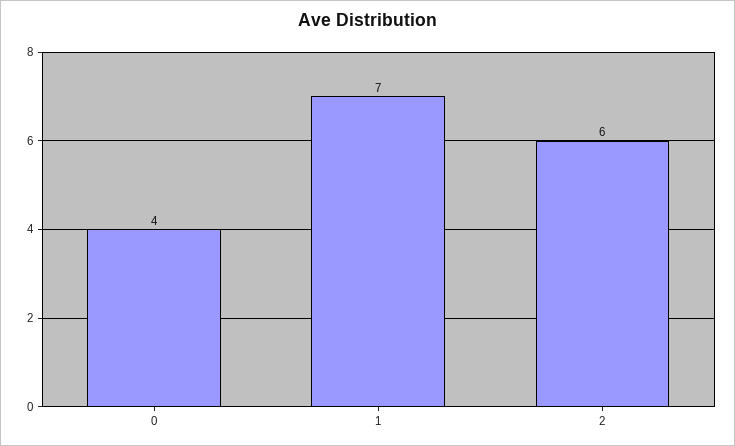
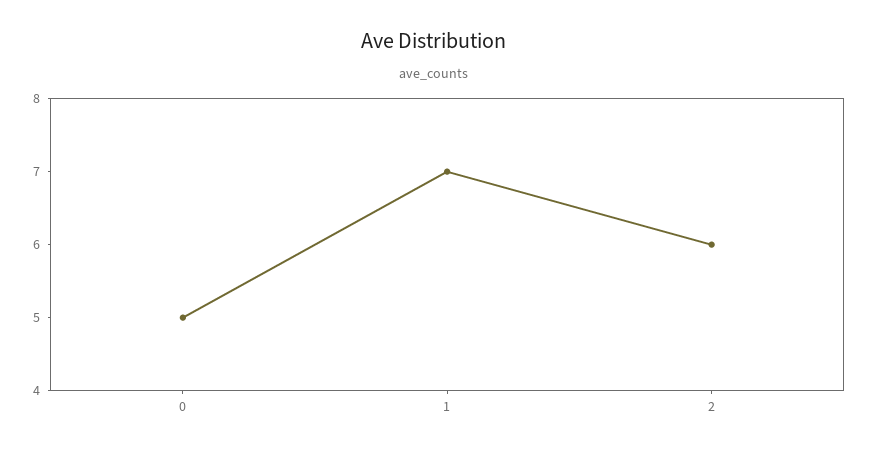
  {
-   "0": 4,
+   "0": 5,
    "1": 7,
    "2": 6
  }

